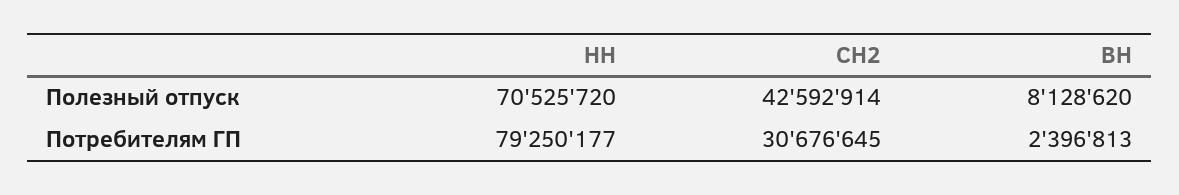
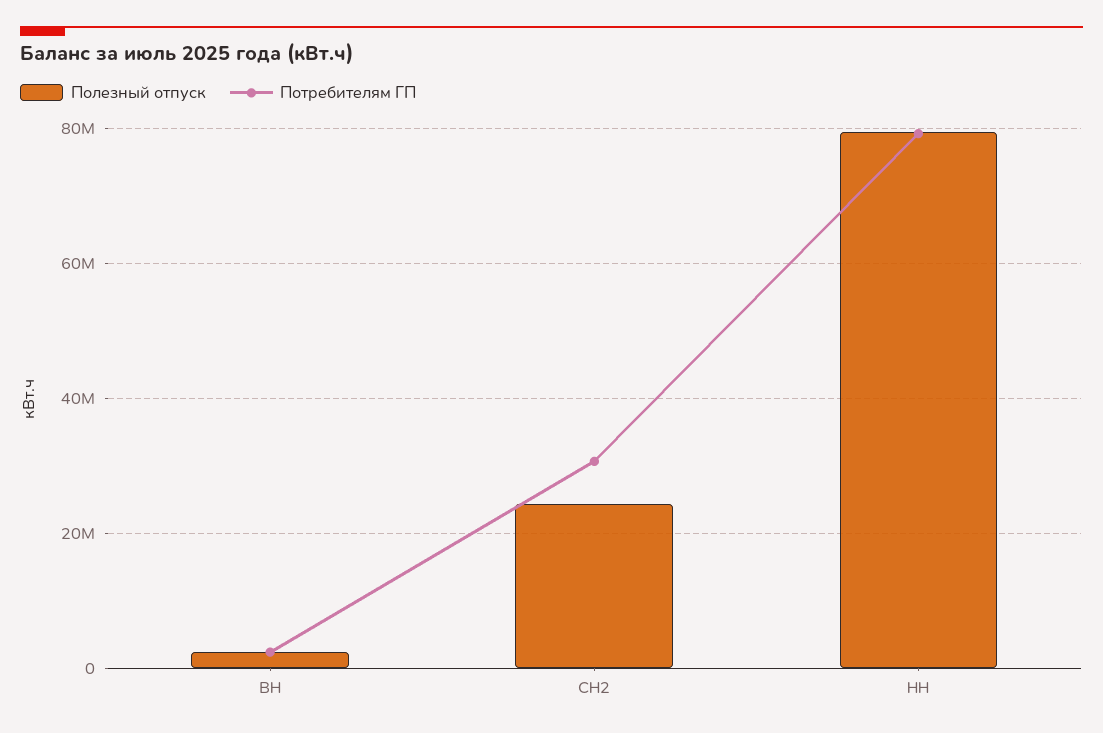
  {
    "Полезный отпуск": {
-     "НН": 70525720,
+     "НН": 80000000,
-     "СН2": 42592914,
+     "СН2": 24000000,
-     "ВН": 8128620
+     "ВН": 2000000
    },
    "Потребителям ГП": {
      "НН": 79250177,
      "СН2": 30676645,
      "ВН": 2396813
    }
  }

